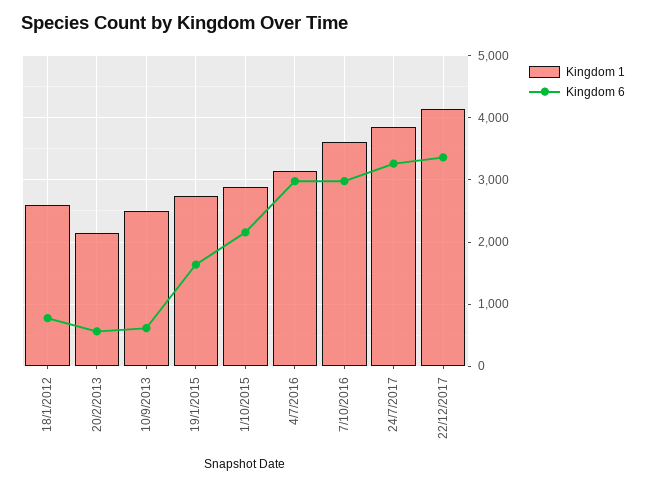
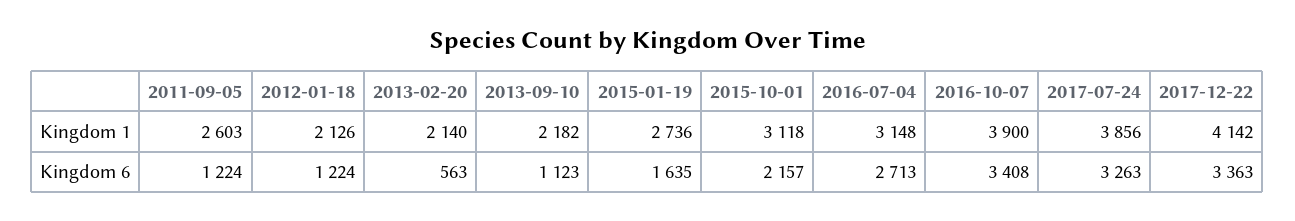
  {
    "Kingdom 1": {
-     "18/1/2012": 2600,
+     "18/1/2012": 2126,
      "20/2/2013": 2140,
-     "10/9/2013": 2500,
+     "10/9/2013": 2182,
      "19/1/2015": 2736,
-     "1/10/2015": 2900,
+     "1/10/2015": 3118,
      "4/7/2016": 3148,
-     "7/10/2016": 3600,
+     "7/10/2016": 3900,
      "24/7/2017": 3856,
-     "22/12/2017": 4142
+     "22/12/2017": 4142,
+     "2011-09-05": 2603
    },
    "Kingdom 6": {
-     "18/1/2012": 800,
+     "18/1/2012": 1224,
      "20/2/2013": 563,
-     "10/9/2013": 600,
+     "10/9/2013": 1123,
      "19/1/2015": 1635,
      "1/10/2015": 2157,
-     "4/7/2016": 3000,
+     "4/7/2016": 2713,
-     "7/10/2016": 3000,
+     "7/10/2016": 3408,
      "24/7/2017": 3263,
-     "22/12/2017": 3363
+     "22/12/2017": 3363,
+     "2011-09-05": 1224
    }
  }

